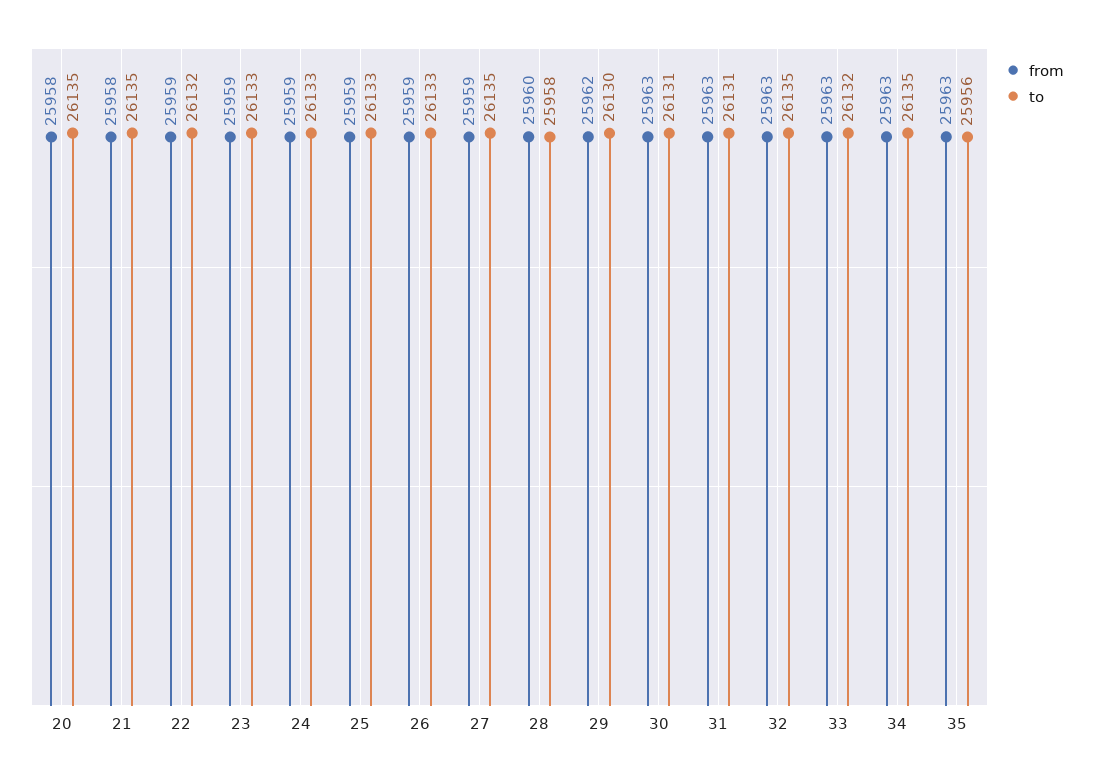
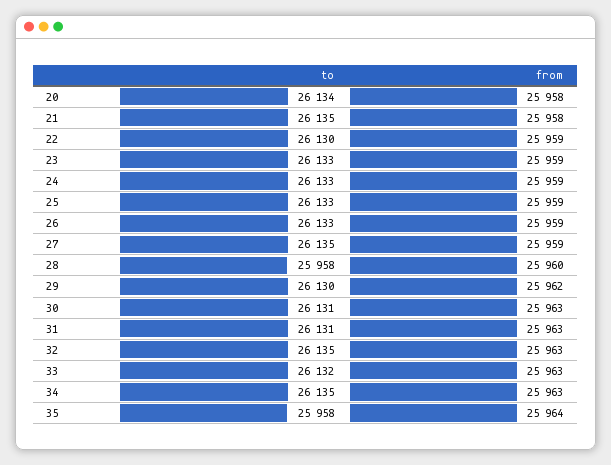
  {
    "from": {
      "20": 25958,
      "21": 25958,
      "22": 25959,
      "23": 25959,
      "24": 25959,
      "25": 25959,
      "26": 25959,
      "27": 25959,
      "28": 25960,
      "29": 25962,
      "30": 25963,
      "31": 25963,
      "32": 25963,
      "33": 25963,
      "34": 25963,
-     "35": 25963
+     "35": 25964
    },
    "to": {
-     "20": 26135,
+     "20": 26134,
      "21": 26135,
-     "22": 26132,
+     "22": 26130,
      "23": 26133,
      "24": 26133,
      "25": 26133,
      "26": 26133,
      "27": 26135,
      "28": 25958,
      "29": 26130,
      "30": 26131,
      "31": 26131,
      "32": 26135,
      "33": 26132,
      "34": 26135,
-     "35": 25956
+     "35": 25958
    }
  }

